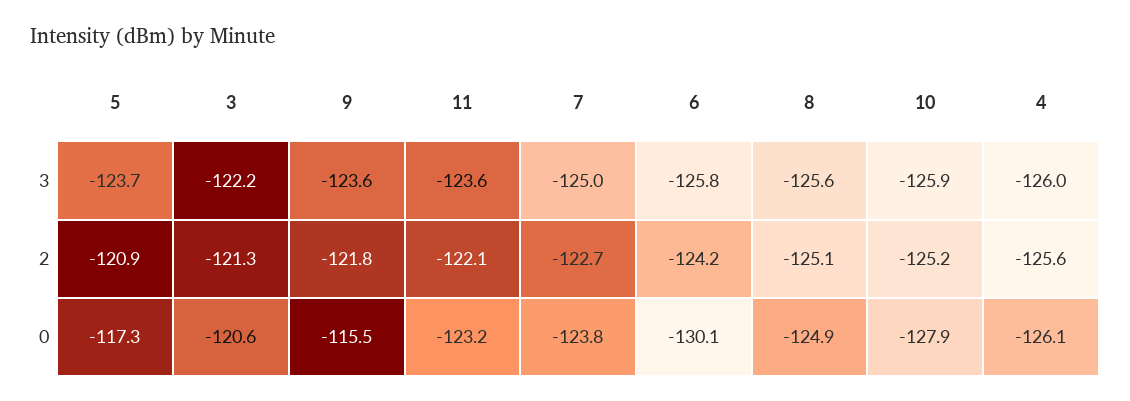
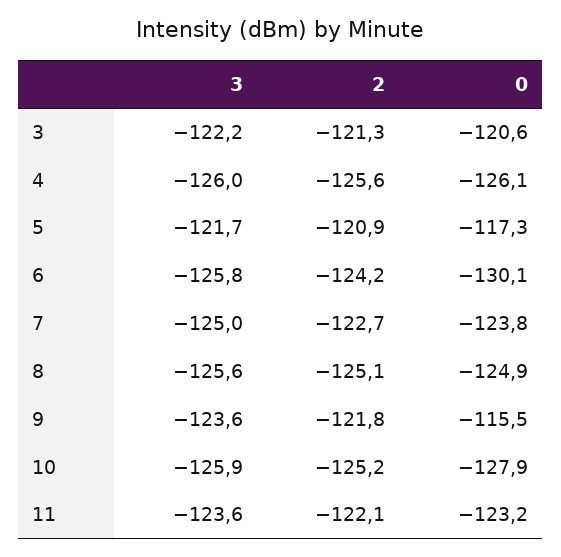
  {
    "5": {
-     "3": -123.7,
+     "3": -121.7,
      "2": -120.9,
      "0": -117.3
    },
    "3": {
      "3": -122.2,
      "2": -121.3,
      "0": -120.6
    },
    "9": {
      "3": -123.6,
      "2": -121.8,
      "0": -115.5
    },
    "11": {
      "3": -123.6,
      "2": -122.1,
      "0": -123.2
    },
    "7": {
      "3": -125,
      "2": -122.7,
      "0": -123.8
    },
    "6": {
      "3": -125.8,
      "2": -124.2,
      "0": -130.1
    },
    "8": {
      "3": -125.6,
      "2": -125.1,
      "0": -124.9
    },
    "10": {
      "3": -125.9,
      "2": -125.2,
      "0": -127.9
    },
    "4": {
      "3": -126,
      "2": -125.6,
      "0": -126.1
    }
  }

